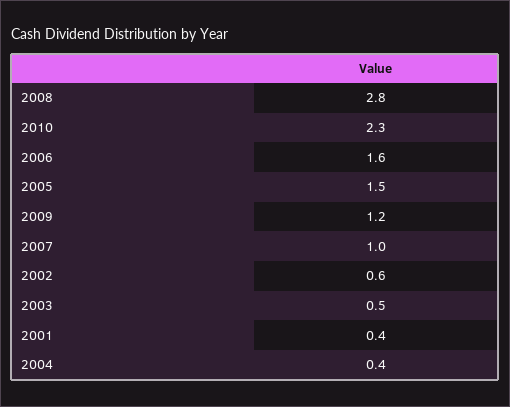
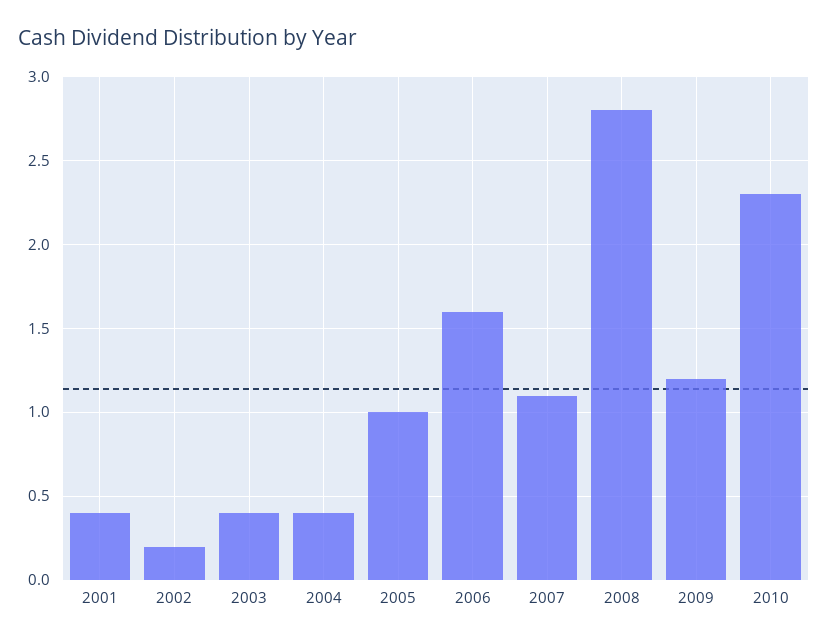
  {
    "2008": 2.8,
    "2010": 2.3,
    "2006": 1.6,
-   "2005": 1.5,
+   "2005": 1,
    "2009": 1.2,
-   "2007": 1,
+   "2007": 1.1,
-   "2002": 0.6,
+   "2002": 0.2,
-   "2003": 0.5,
+   "2003": 0.4,
    "2001": 0.4,
    "2004": 0.4
  }

